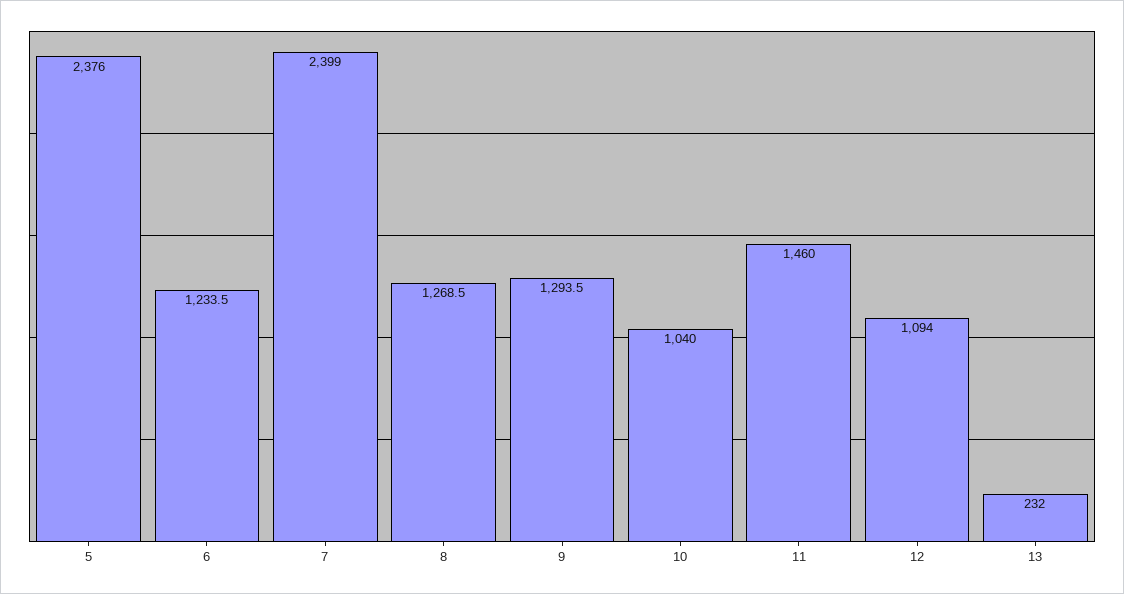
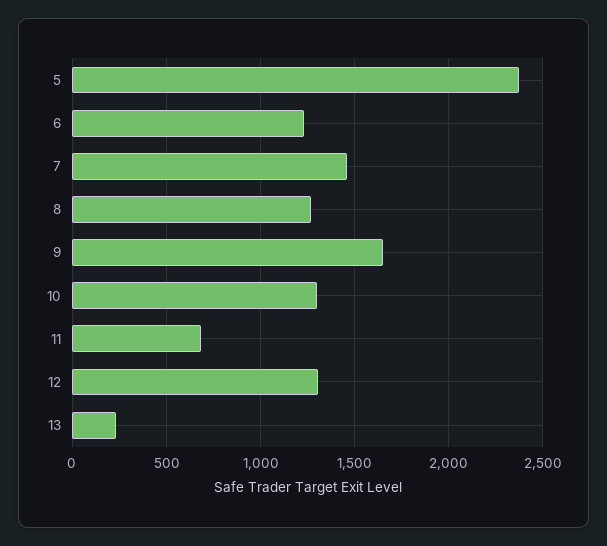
  {
    "5": 2376,
    "6": 1233.5,
-   "7": 2399,
+   "7": 1450,
    "8": 1268.5,
-   "9": 1293.5,
+   "9": 1650,
-   "10": 1040,
+   "10": 1300,
-   "11": 1460,
+   "11": 700,
-   "12": 1094,
+   "12": 1300,
    "13": 232
  }

